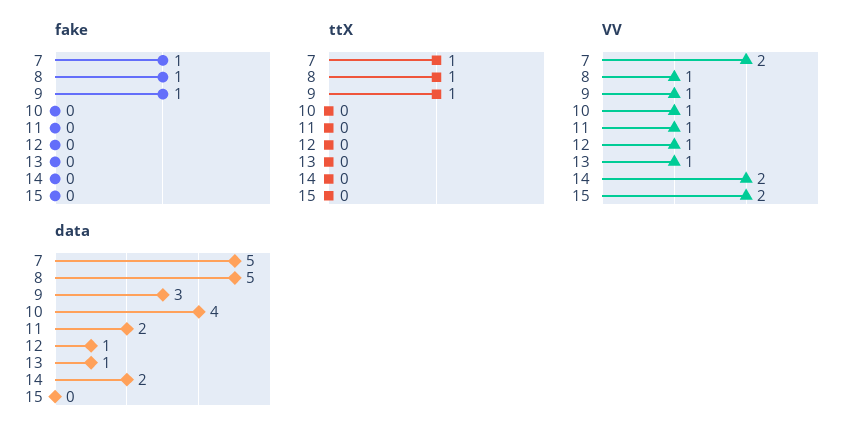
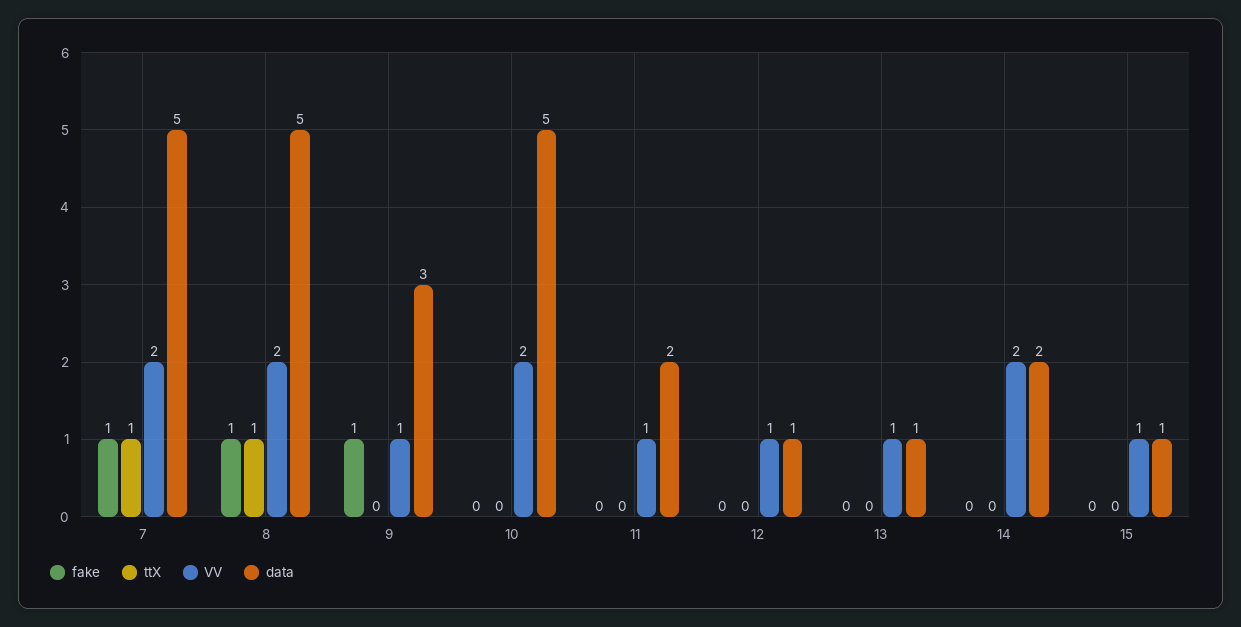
  {
    "fake": {
      "7": 1,
      "8": 1,
      "9": 1,
      "10": 0,
      "11": 0,
      "12": 0,
      "13": 0,
      "14": 0,
      "15": 0
    },
    "ttX": {
      "7": 1,
      "8": 1,
-     "9": 1,
+     "9": 0,
      "10": 0,
      "11": 0,
      "12": 0,
      "13": 0,
      "14": 0,
      "15": 0
    },
    "VV": {
      "7": 2,
-     "8": 1,
+     "8": 2,
      "9": 1,
-     "10": 1,
+     "10": 2,
      "11": 1,
      "12": 1,
      "13": 1,
      "14": 2,
-     "15": 2
+     "15": 1
    },
    "data": {
      "7": 5,
      "8": 5,
      "9": 3,
-     "10": 4,
+     "10": 5,
      "11": 2,
      "12": 1,
      "13": 1,
      "14": 2,
-     "15": 0
+     "15": 1
    }
  }

